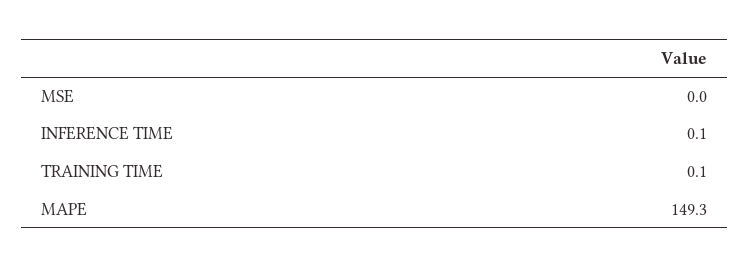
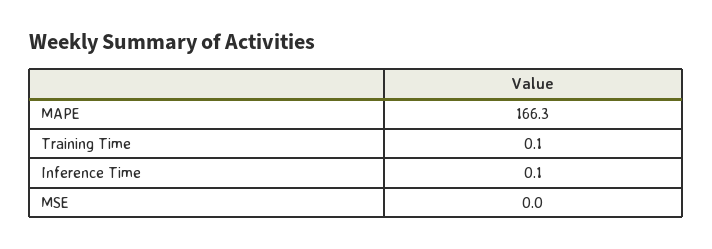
  {
    "MSE": 0,
    "INFERENCE TIME": 0.1,
    "TRAINING TIME": 0.1,
-   "MAPE": 149.3
+   "MAPE": 166.3
  }

